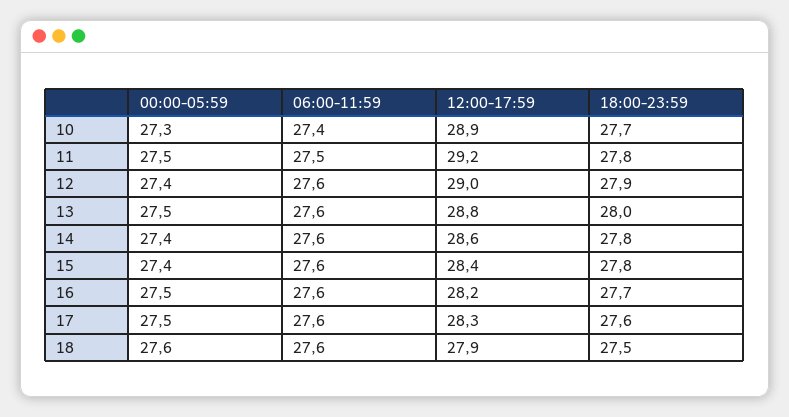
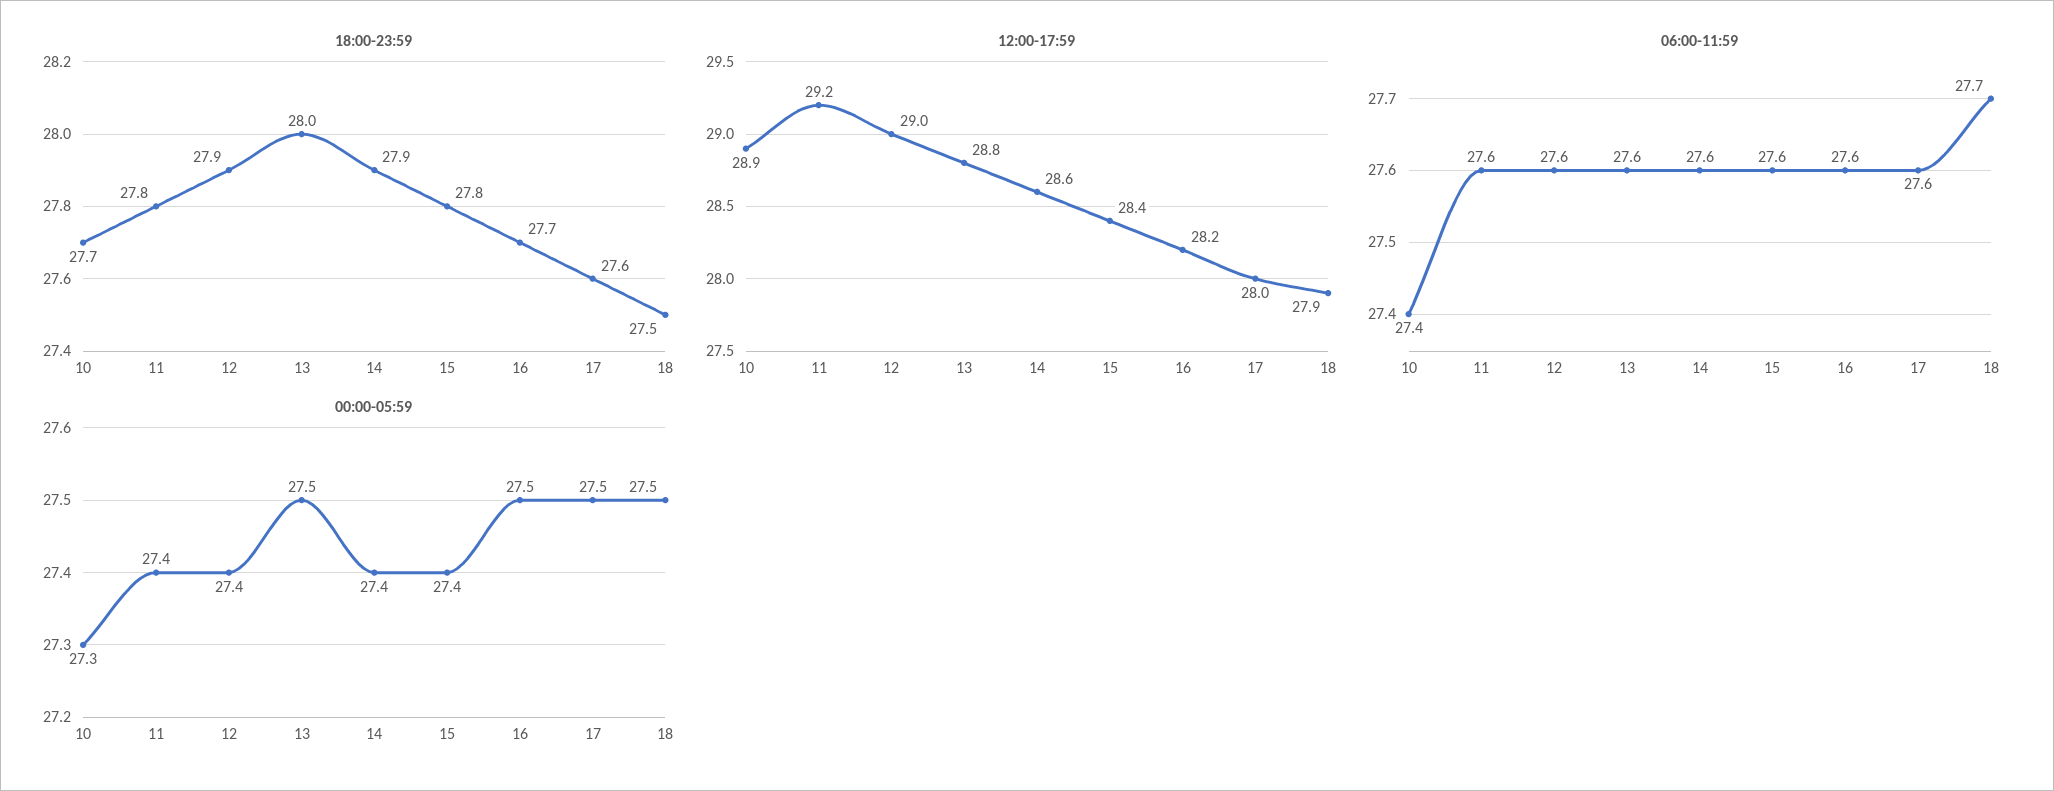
  {
    "00:00-05:59": {
      "10": 27.3,
-     "11": 27.5,
+     "11": 27.4,
      "12": 27.4,
      "13": 27.5,
      "14": 27.4,
      "15": 27.4,
      "16": 27.5,
      "17": 27.5,
-     "18": 27.6
+     "18": 27.5
    },
    "06:00-11:59": {
      "10": 27.4,
-     "11": 27.5,
+     "11": 27.6,
      "12": 27.6,
      "13": 27.6,
      "14": 27.6,
      "15": 27.6,
      "16": 27.6,
      "17": 27.6,
-     "18": 27.6
+     "18": 27.7
    },
    "12:00-17:59": {
      "10": 28.9,
      "11": 29.2,
      "12": 29,
      "13": 28.8,
      "14": 28.6,
      "15": 28.4,
      "16": 28.2,
-     "17": 28.3,
+     "17": 28,
      "18": 27.9
    },
    "18:00-23:59": {
      "10": 27.7,
      "11": 27.8,
      "12": 27.9,
      "13": 28,
-     "14": 27.8,
+     "14": 27.9,
      "15": 27.8,
      "16": 27.7,
      "17": 27.6,
      "18": 27.5
    }
  }

